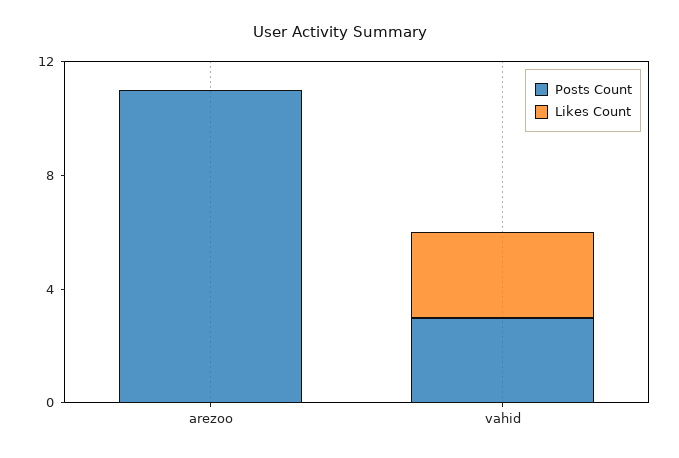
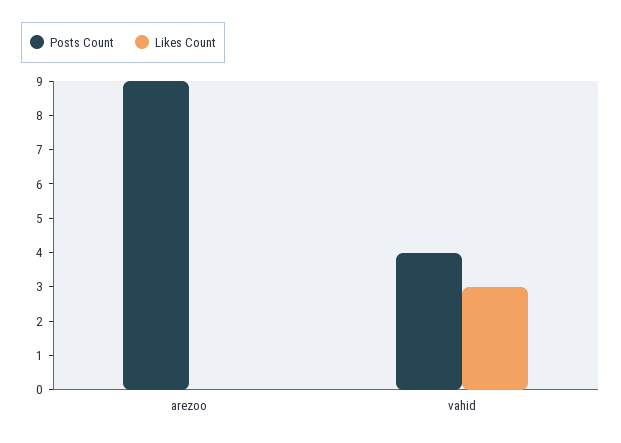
  {
    "Posts Count": {
-     "arezoo": 11,
+     "arezoo": 9,
-     "vahid": 3
+     "vahid": 4
    },
    "Likes Count": {
      "arezoo": 0,
      "vahid": 3
    }
  }

